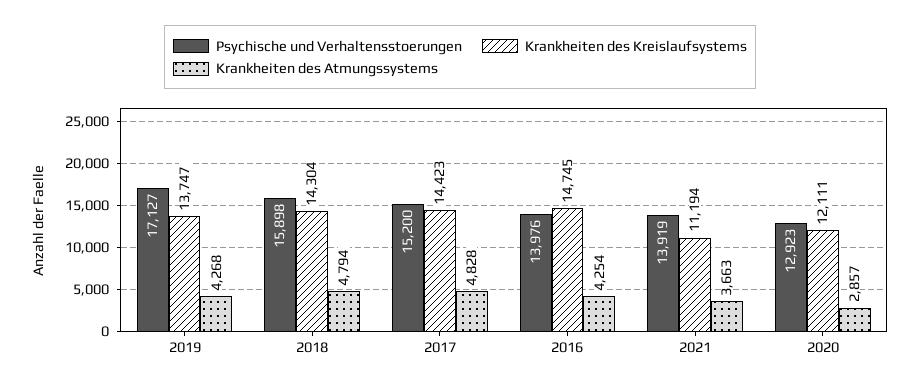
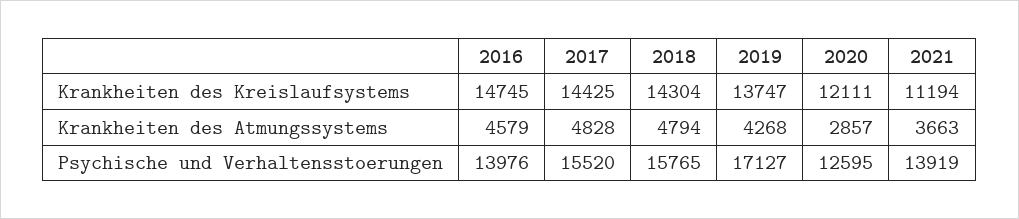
  {
    "Psychische und Verhaltensstoerungen": {
      "2019": 17127,
-     "2018": 15898,
+     "2018": 15765,
-     "2017": 15200,
+     "2017": 15520,
      "2016": 13976,
      "2021": 13919,
-     "2020": 12923
+     "2020": 12595
    },
    "Krankheiten des Kreislaufsystems": {
      "2019": 13747,
      "2018": 14304,
-     "2017": 14423,
+     "2017": 14425,
      "2016": 14745,
      "2021": 11194,
      "2020": 12111
    },
    "Krankheiten des Atmungssystems": {
      "2019": 4268,
      "2018": 4794,
      "2017": 4828,
-     "2016": 4254,
+     "2016": 4579,
      "2021": 3663,
      "2020": 2857
    }
  }

